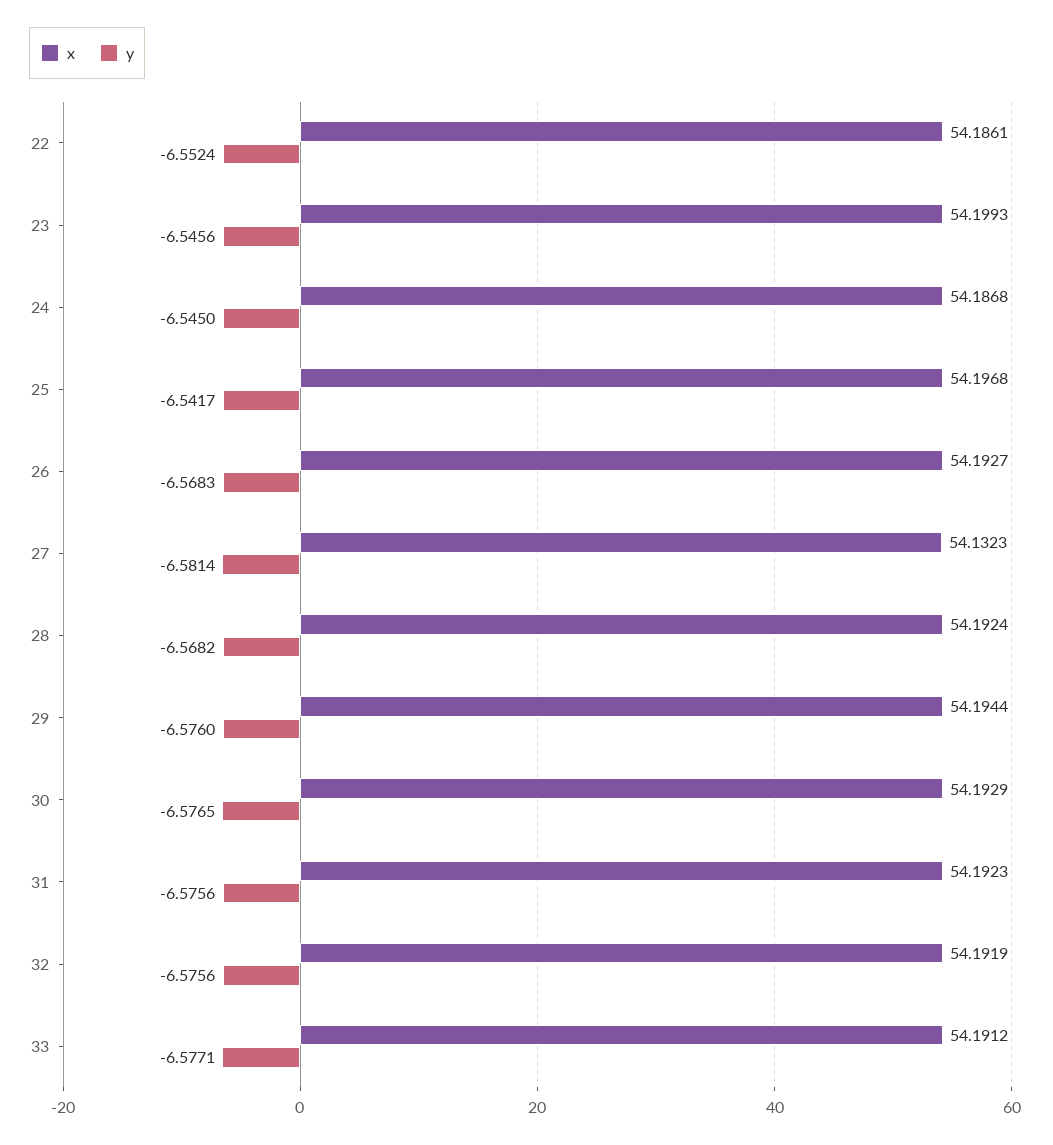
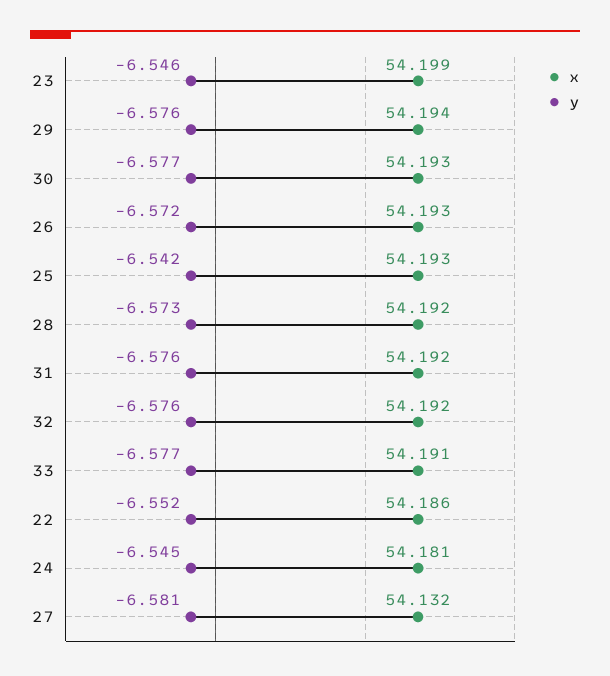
  {
    "x": {
      "22": 54.1861,
      "23": 54.1993,
-     "24": 54.1868,
+     "24": 54.181,
-     "25": 54.1968,
+     "25": 54.193,
      "26": 54.1927,
      "27": 54.1323,
      "28": 54.1924,
      "29": 54.1944,
      "30": 54.1929,
      "31": 54.1923,
      "32": 54.1919,
      "33": 54.1912
    },
    "y": {
      "22": -6.5524,
      "23": -6.5456,
      "24": -6.545,
      "25": -6.5417,
-     "26": -6.5683,
+     "26": -6.572,
      "27": -6.5814,
-     "28": -6.5682,
+     "28": -6.573,
      "29": -6.576,
      "30": -6.5765,
      "31": -6.5756,
      "32": -6.5756,
      "33": -6.5771
    }
  }

